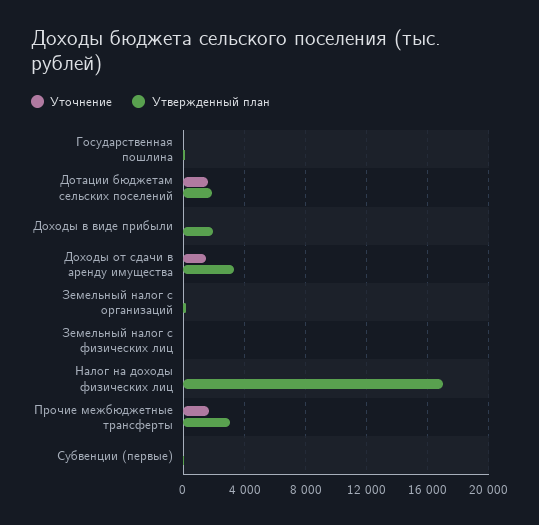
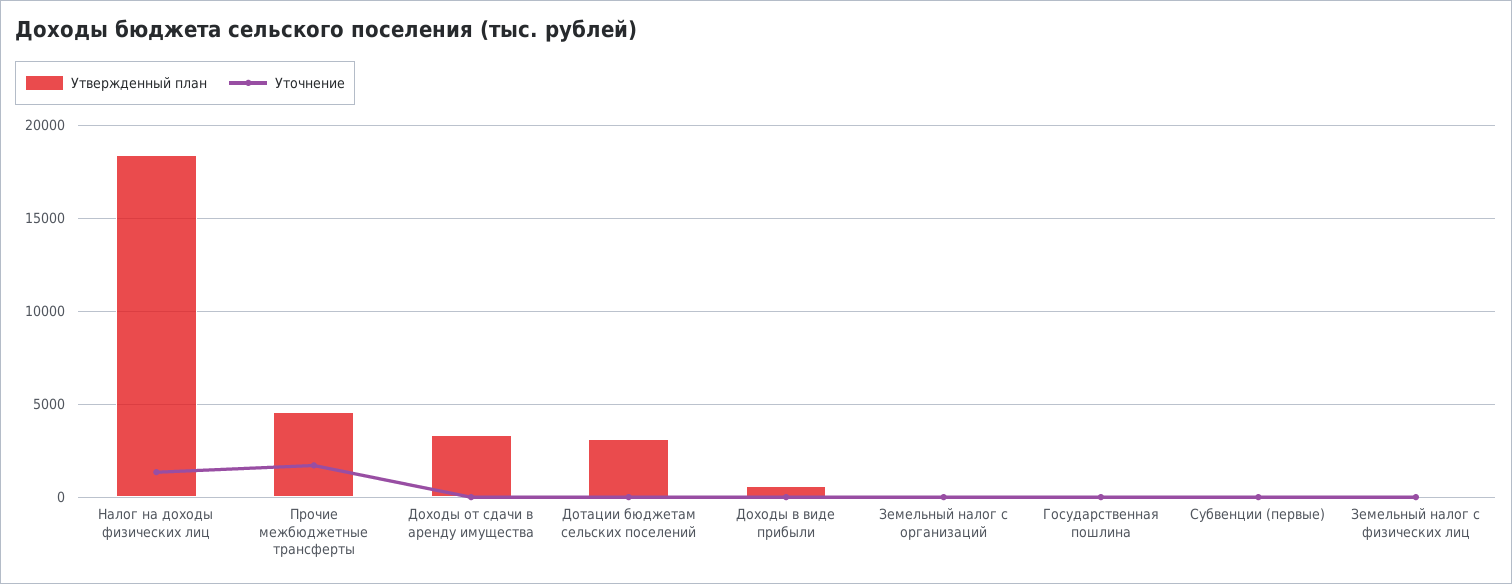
  {
    "Уточнение": {
      "Государственная пошлина": 0,
-     "Дотации бюджетам сельских поселений": 1500,
+     "Дотации бюджетам сельских поселений": 0,
      "Доходы в виде прибыли": 0,
-     "Доходы от сдачи в аренду имущества": 1500,
+     "Доходы от сдачи в аренду имущества": 0,
      "Земельный налог с организаций": 0,
      "Земельный налог с физических лиц": 0,
-     "Налог на доходы физических лиц": 0,
+     "Налог на доходы физических лиц": 1500,
      "Прочие межбюджетные трансферты": 1500,
      "Субвенции (первые)": 0
    },
    "Утвержденный план": {
      "Государственная пошлина": 0,
-     "Дотации бюджетам сельских поселений": 2000,
+     "Дотации бюджетам сельских поселений": 3000,
-     "Доходы в виде прибыли": 2000,
+     "Доходы в виде прибыли": 500,
      "Доходы от сдачи в аренду имущества": 3500,
      "Земельный налог с организаций": 0,
      "Земельный налог с физических лиц": 0,
-     "Налог на доходы физических лиц": 17000,
+     "Налог на доходы физических лиц": 18500,
-     "Прочие межбюджетные трансферты": 3000,
+     "Прочие межбюджетные трансферты": 4500,
      "Субвенции (первые)": 0
    }
  }

